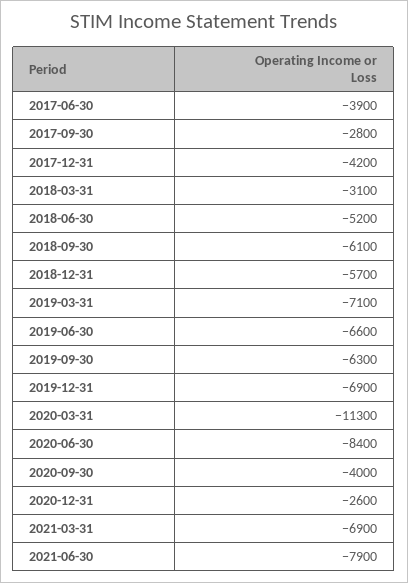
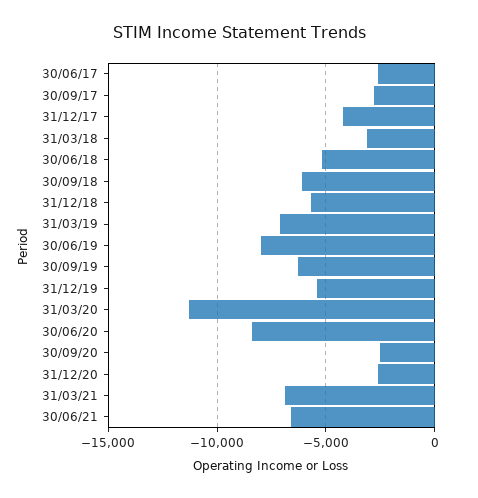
  {
-   "2017-06-30": -3900,
+   "2017-06-30": -2500,
    "2017-09-30": -2800,
    "2017-12-31": -4200,
    "2018-03-31": -3100,
    "2018-06-30": -5200,
    "2018-09-30": -6100,
    "2018-12-31": -5700,
    "2019-03-31": -7100,
-   "2019-06-30": -6600,
+   "2019-06-30": -8000,
    "2019-09-30": -6300,
-   "2019-12-31": -6900,
+   "2019-12-31": -5500,
    "2020-03-31": -11300,
    "2020-06-30": -8400,
-   "2020-09-30": -4000,
+   "2020-09-30": -2500,
    "2020-12-31": -2600,
    "2021-03-31": -6900,
-   "2021-06-30": -7900
+   "2021-06-30": -6500
  }

